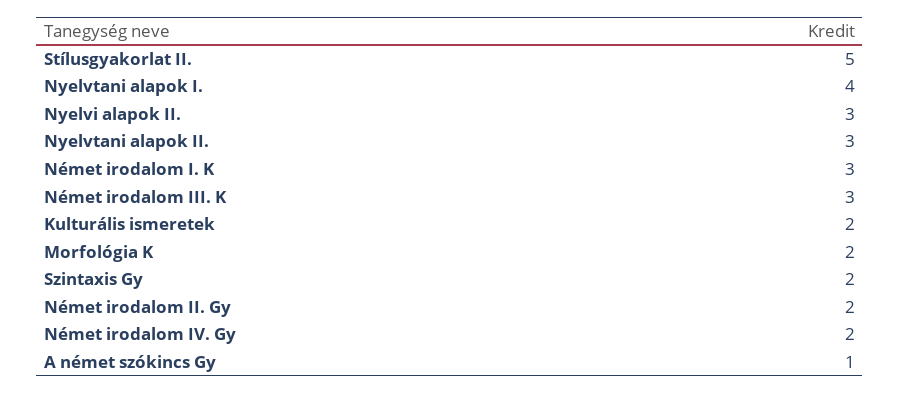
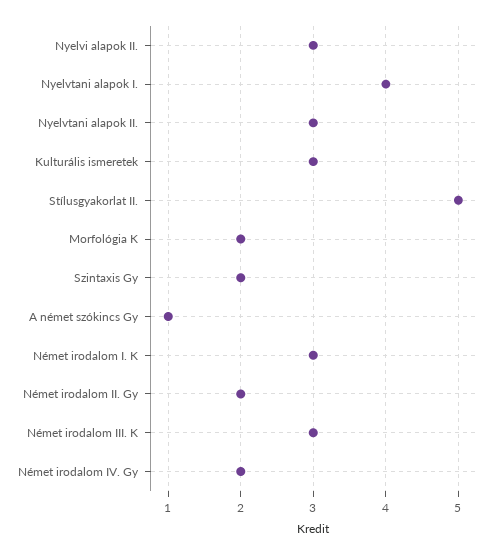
  {
    "Stílusgyakorlat II.": 5,
    "Nyelvtani alapok I.": 4,
    "Nyelvi alapok II.": 3,
    "Nyelvtani alapok II.": 3,
    "Német irodalom I. K": 3,
    "Német irodalom III. K": 3,
-   "Kulturális ismeretek": 2,
+   "Kulturális ismeretek": 3,
    "Morfológia K": 2,
    "Szintaxis Gy": 2,
    "Német irodalom II. Gy": 2,
    "Német irodalom IV. Gy": 2,
    "A német szókincs Gy": 1
  }

